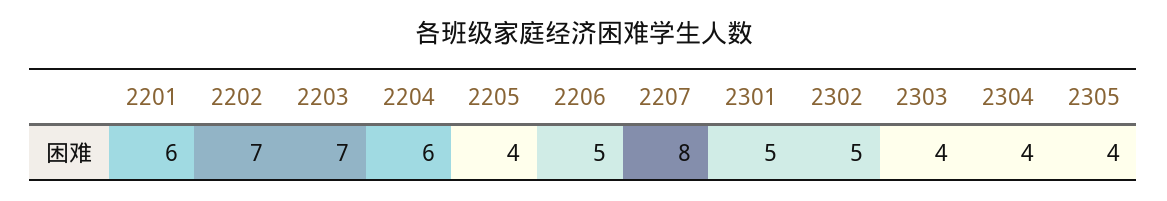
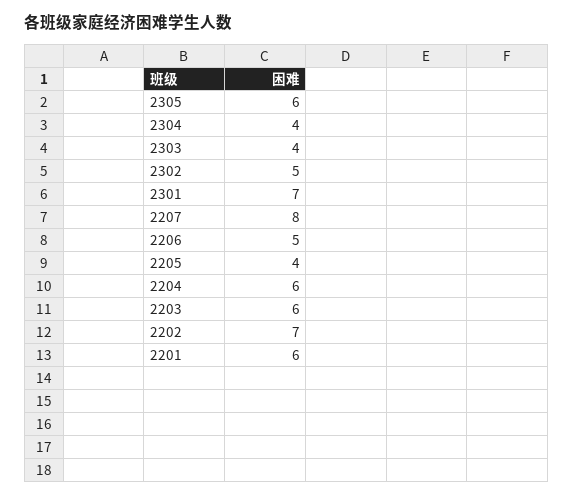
  {
    "2201": 6,
    "2202": 7,
-   "2203": 7,
+   "2203": 6,
    "2204": 6,
    "2205": 4,
    "2206": 5,
    "2207": 8,
-   "2301": 5,
+   "2301": 7,
    "2302": 5,
    "2303": 4,
    "2304": 4,
-   "2305": 4
+   "2305": 6
  }

